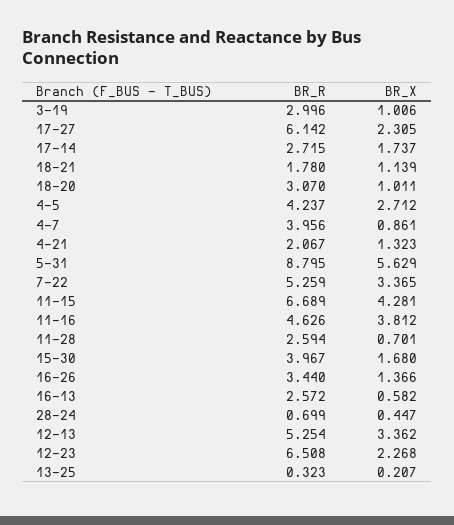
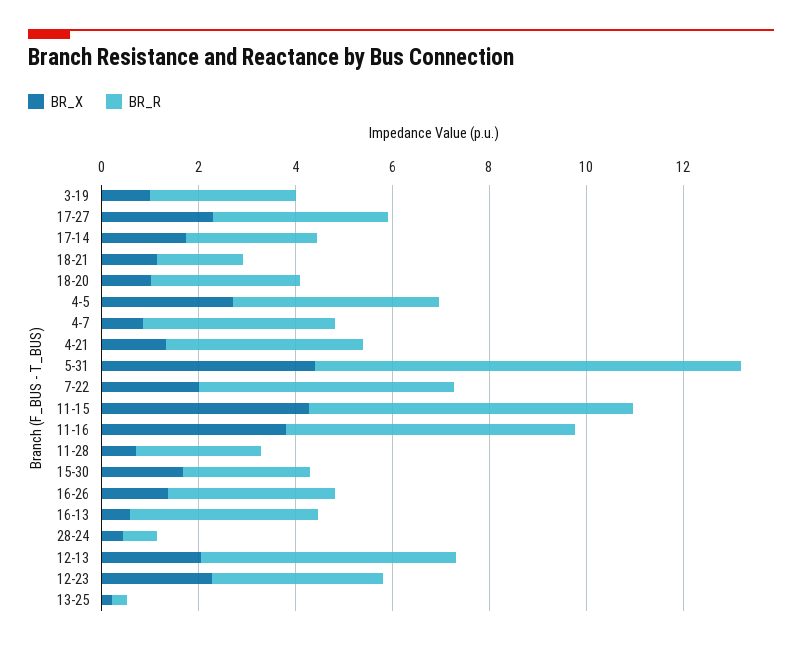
  {
    "BR_R": {
      "3-19": 2.996,
-     "17-27": 6.142,
+     "17-27": 3.5,
      "17-14": 2.715,
      "18-21": 1.78,
      "18-20": 3.07,
      "4-5": 4.237,
      "4-7": 3.956,
-     "4-21": 2.067,
+     "4-21": 4,
      "5-31": 8.795,
      "7-22": 5.259,
      "11-15": 6.689,
-     "11-16": 4.626,
+     "11-16": 6,
      "11-28": 2.594,
-     "15-30": 3.967,
+     "15-30": 2.5,
      "16-26": 3.44,
-     "16-13": 2.572,
+     "16-13": 4,
      "28-24": 0.699,
      "12-13": 5.254,
-     "12-23": 6.508,
+     "12-23": 3.5,
      "13-25": 0.323
    },
    "BR_X": {
      "3-19": 1.006,
      "17-27": 2.305,
      "17-14": 1.737,
      "18-21": 1.139,
      "18-20": 1.011,
      "4-5": 2.712,
      "4-7": 0.861,
      "4-21": 1.323,
-     "5-31": 5.629,
+     "5-31": 4.5,
-     "7-22": 3.365,
+     "7-22": 2,
      "11-15": 4.281,
      "11-16": 3.812,
      "11-28": 0.701,
      "15-30": 1.68,
      "16-26": 1.366,
      "16-13": 0.582,
      "28-24": 0.447,
-     "12-13": 3.362,
+     "12-13": 2,
      "12-23": 2.268,
      "13-25": 0.207
    }
  }

